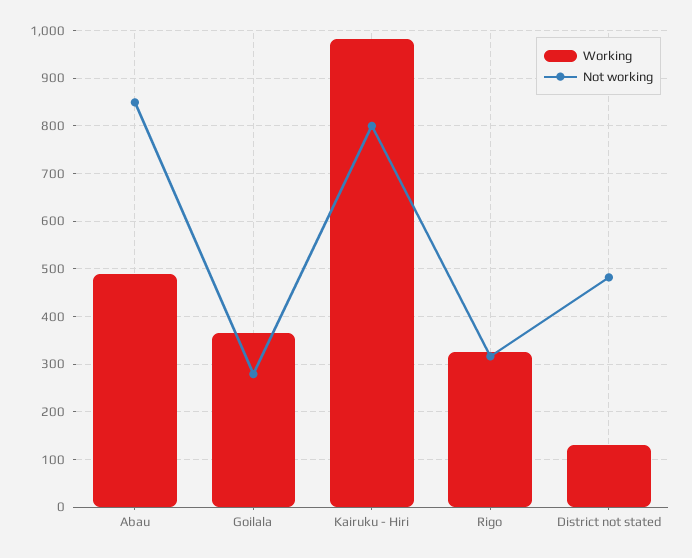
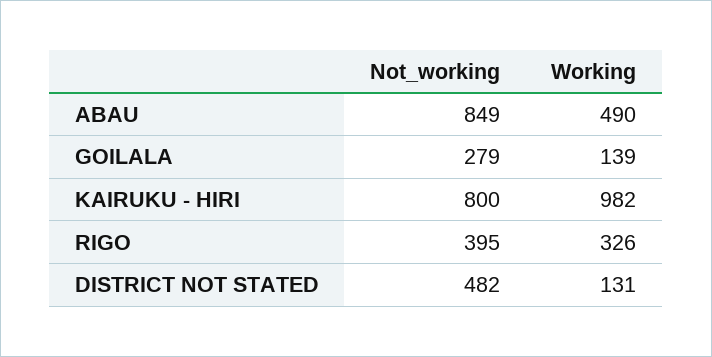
  {
    "Working": {
      "Abau": 490,
-     "Goilala": 360,
+     "Goilala": 139,
      "Kairuku - Hiri": 982,
      "Rigo": 326,
      "District not stated": 131
    },
    "Not working": {
      "Abau": 849,
      "Goilala": 279,
      "Kairuku - Hiri": 800,
-     "Rigo": 320,
+     "Rigo": 395,
      "District not stated": 482
    }
  }

